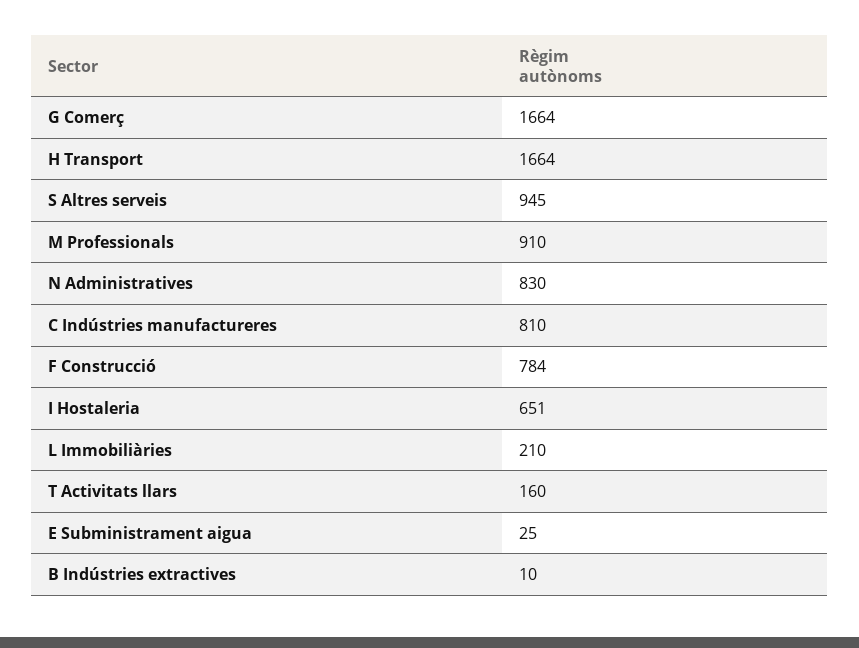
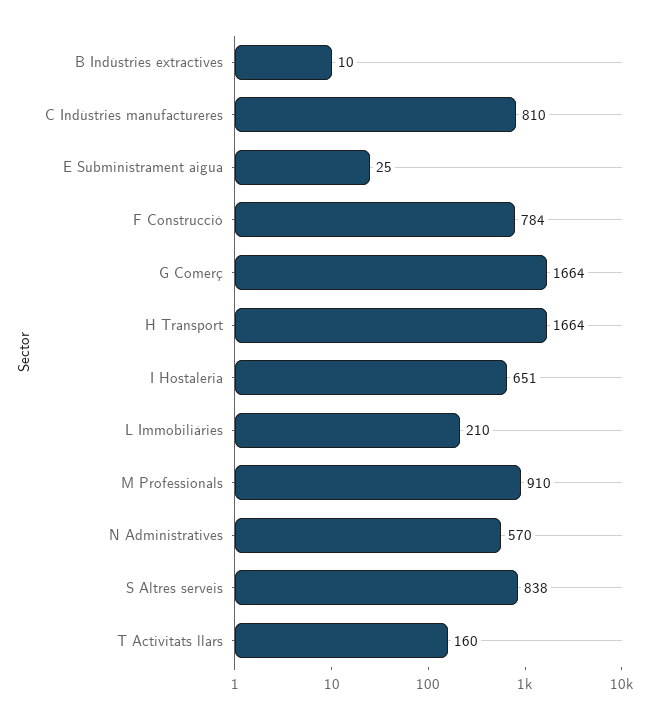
  {
    "G Comerç": 1664,
    "H Transport": 1664,
-   "S Altres serveis": 945,
+   "S Altres serveis": 838,
    "M Professionals": 910,
-   "N Administratives": 830,
+   "N Administratives": 570,
    "C Indústries manufactureres": 810,
    "F Construcció": 784,
    "I Hostaleria": 651,
    "L Immobiliàries": 210,
    "T Activitats llars": 160,
    "E Subministrament aigua": 25,
    "B Indústries extractives": 10
  }

